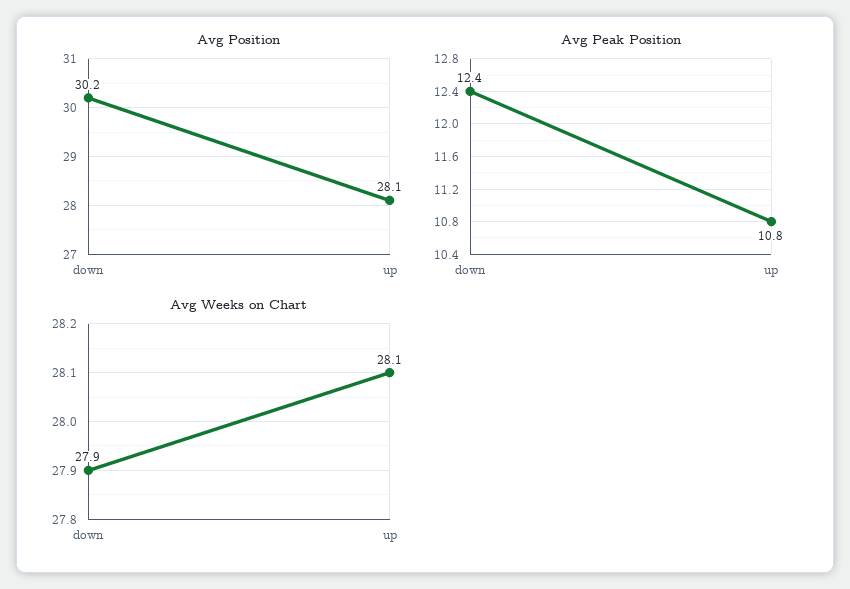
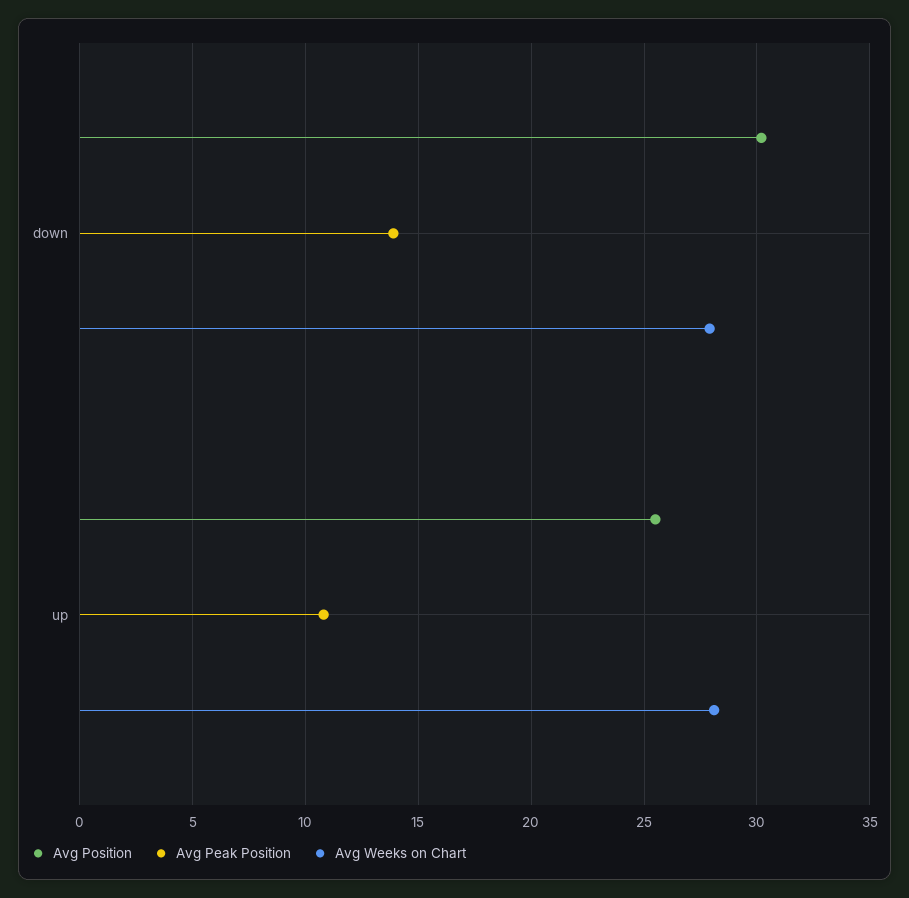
  {
    "Avg Position": {
      "down": 30.2,
-     "up": 28.1
+     "up": 25.5
    },
    "Avg Peak Position": {
-     "down": 12.4,
+     "down": 14,
      "up": 10.8
    },
    "Avg Weeks on Chart": {
      "down": 27.9,
      "up": 28.1
    }
  }

